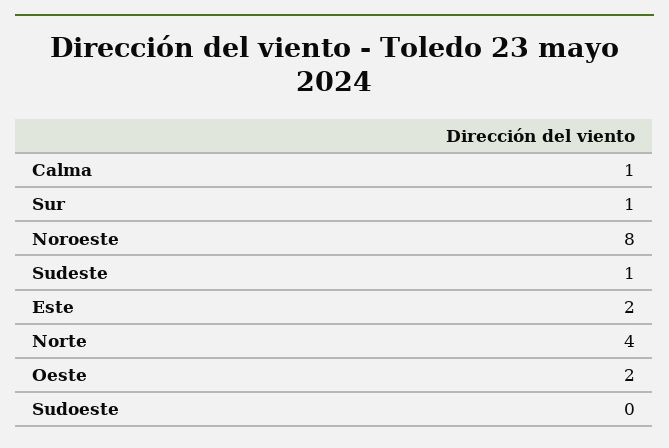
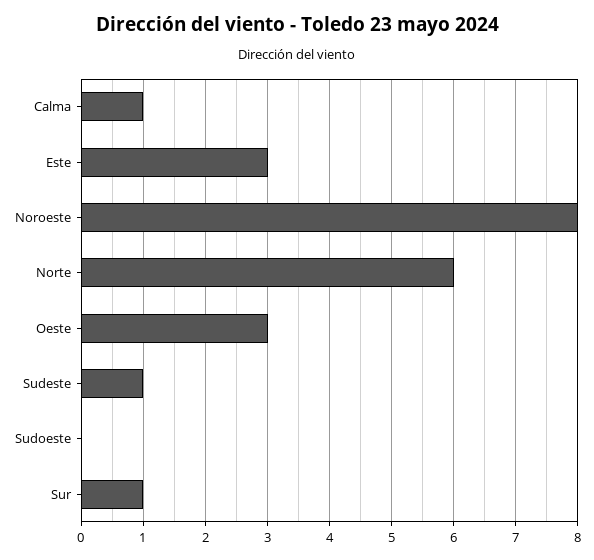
  {
    "Calma": 1,
    "Sur": 1,
    "Noroeste": 8,
    "Sudeste": 1,
-   "Este": 2,
+   "Este": 3,
-   "Norte": 4,
+   "Norte": 6,
-   "Oeste": 2,
+   "Oeste": 3,
    "Sudoeste": 0
  }

